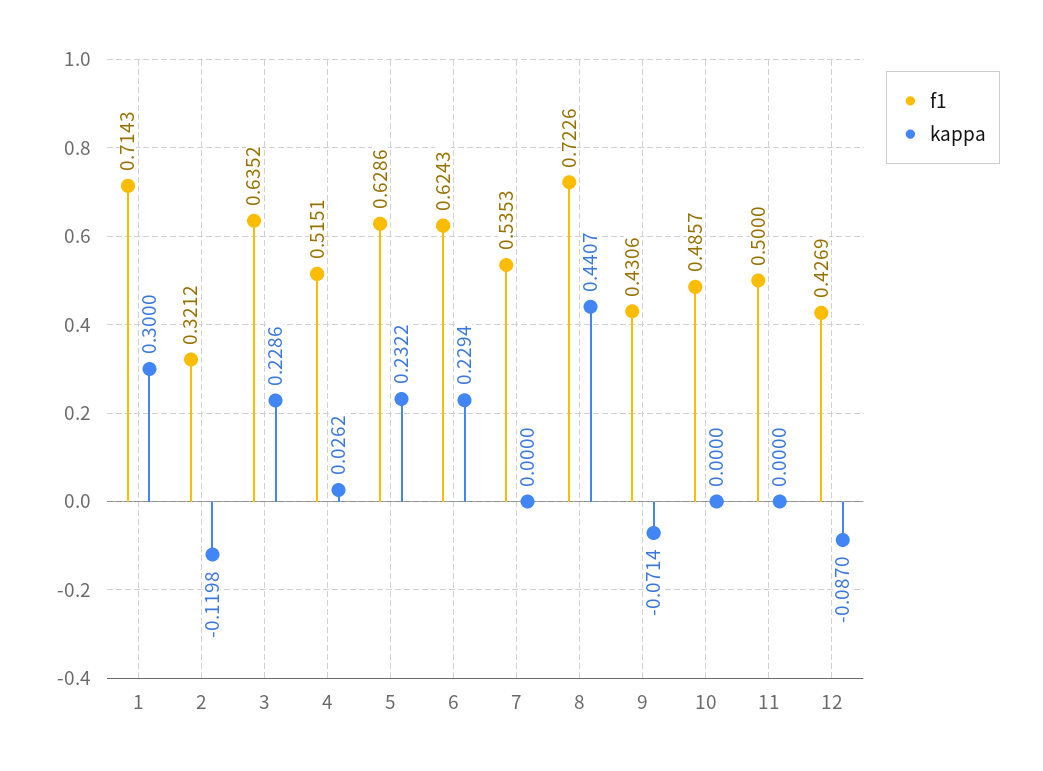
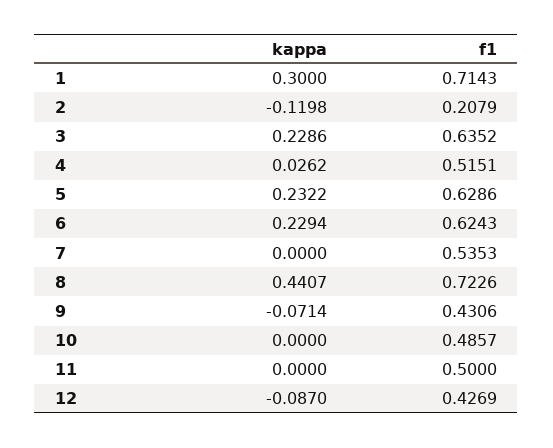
  {
    "f1": {
      "1": 0.7143,
-     "2": 0.3212,
+     "2": 0.2079,
      "3": 0.6352,
      "4": 0.5151,
      "5": 0.6286,
      "6": 0.6243,
      "7": 0.5353,
      "8": 0.7226,
      "9": 0.4306,
      "10": 0.4857,
      "11": 0.5,
      "12": 0.4269
    },
    "kappa": {
      "1": 0.3,
      "2": -0.1198,
      "3": 0.2286,
      "4": 0.0262,
      "5": 0.2322,
      "6": 0.2294,
      "7": 0,
      "8": 0.4407,
      "9": -0.0714,
      "10": 0,
      "11": 0,
      "12": -0.087
    }
  }

